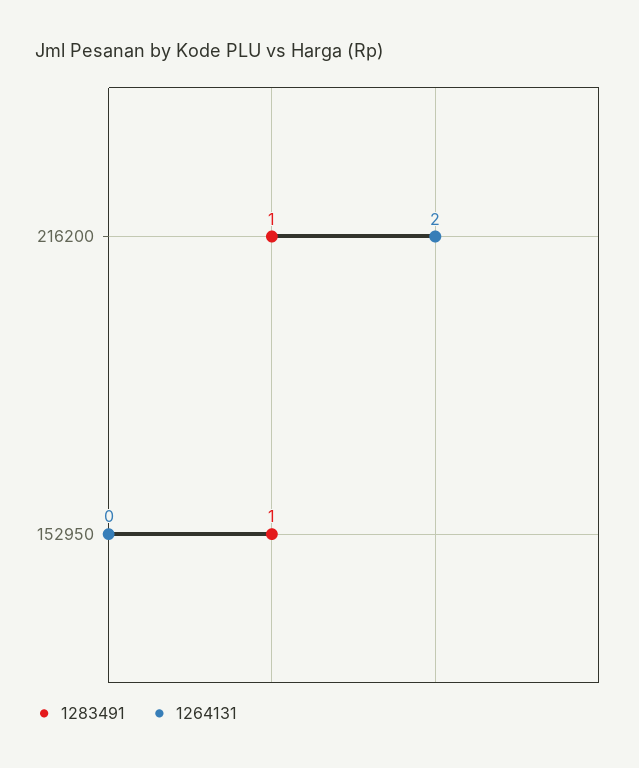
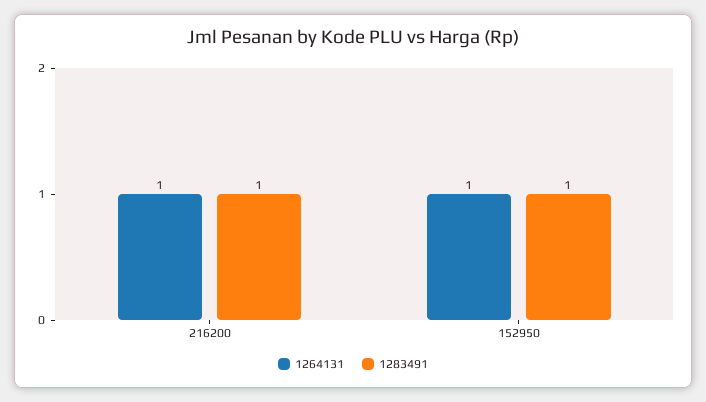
  {
    "1283491": {
      "216200": 1,
      "152950": 1
    },
    "1264131": {
-     "216200": 2,
+     "216200": 1,
-     "152950": 0
+     "152950": 1
    }
  }

